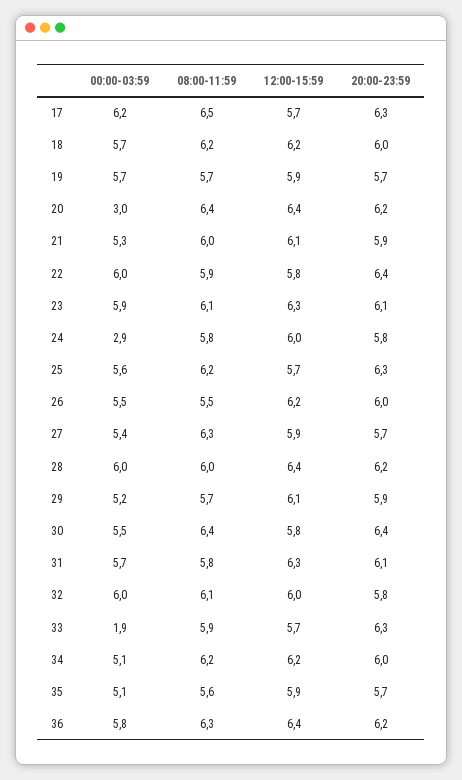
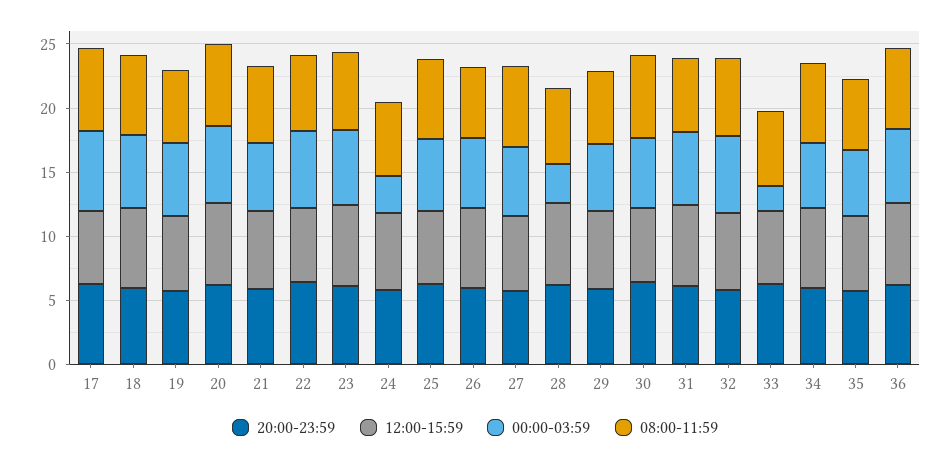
  {
    "00:00-03:59": {
      "17": 6.2,
      "18": 5.7,
      "19": 5.7,
-     "20": 3,
+     "20": 6,
      "21": 5.3,
      "22": 6,
      "23": 5.9,
      "24": 2.9,
      "25": 5.6,
      "26": 5.5,
      "27": 5.4,
-     "28": 6,
+     "28": 3,
      "29": 5.2,
      "30": 5.5,
      "31": 5.7,
      "32": 6,
      "33": 1.9,
      "34": 5.1,
      "35": 5.1,
      "36": 5.8
    },
    "08:00-11:59": {
      "17": 6.5,
      "18": 6.2,
      "19": 5.7,
      "20": 6.4,
      "21": 6,
      "22": 5.9,
      "23": 6.1,
      "24": 5.8,
      "25": 6.2,
      "26": 5.5,
      "27": 6.3,
      "28": 6,
      "29": 5.7,
      "30": 6.4,
      "31": 5.8,
      "32": 6.1,
      "33": 5.9,
      "34": 6.2,
      "35": 5.6,
      "36": 6.3
    },
    "12:00-15:59": {
      "17": 5.7,
      "18": 6.2,
      "19": 5.9,
      "20": 6.4,
      "21": 6.1,
      "22": 5.8,
      "23": 6.3,
      "24": 6,
      "25": 5.7,
      "26": 6.2,
      "27": 5.9,
      "28": 6.4,
      "29": 6.1,
      "30": 5.8,
      "31": 6.3,
      "32": 6,
      "33": 5.7,
      "34": 6.2,
      "35": 5.9,
      "36": 6.4
    },
    "20:00-23:59": {
      "17": 6.3,
      "18": 6,
      "19": 5.7,
      "20": 6.2,
      "21": 5.9,
      "22": 6.4,
      "23": 6.1,
      "24": 5.8,
      "25": 6.3,
      "26": 6,
      "27": 5.7,
      "28": 6.2,
      "29": 5.9,
      "30": 6.4,
      "31": 6.1,
      "32": 5.8,
      "33": 6.3,
      "34": 6,
      "35": 5.7,
      "36": 6.2
    }
  }

